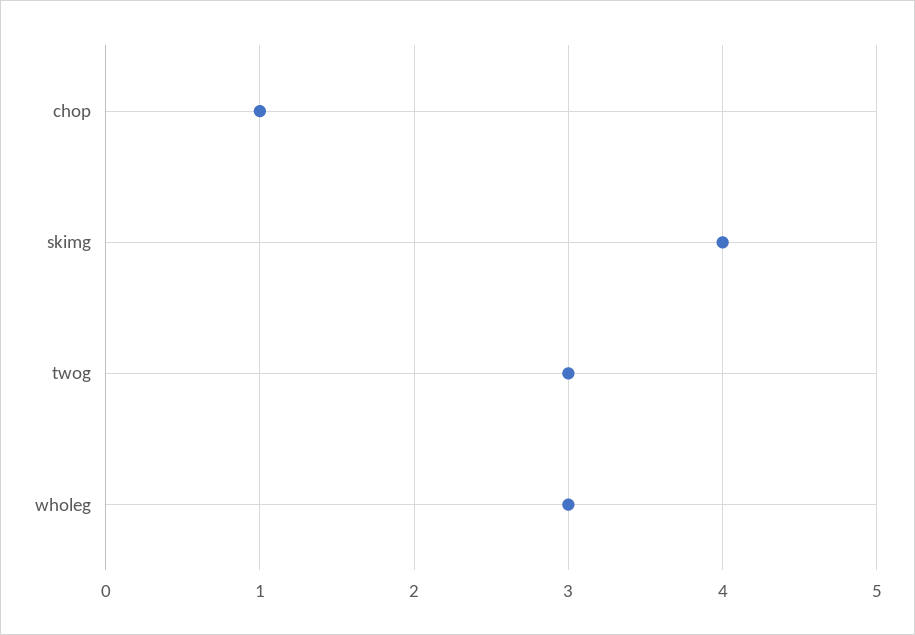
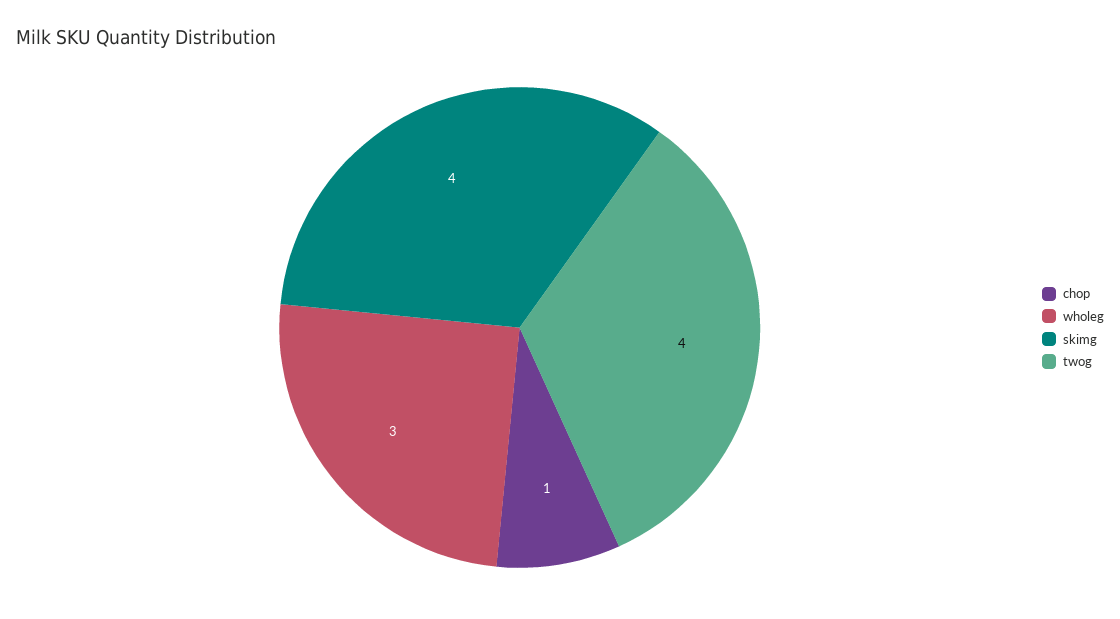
  {
    "chop": 1,
    "skimg": 4,
-   "twog": 3,
+   "twog": 4,
    "wholeg": 3
  }

